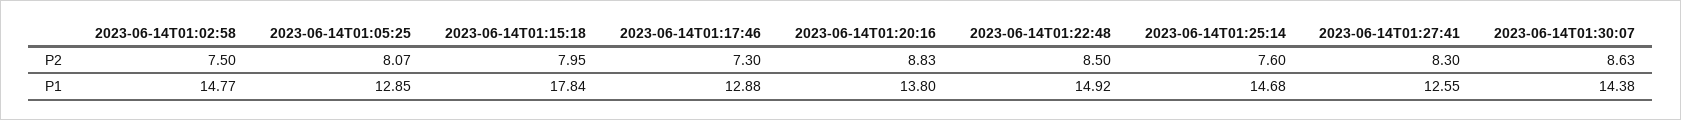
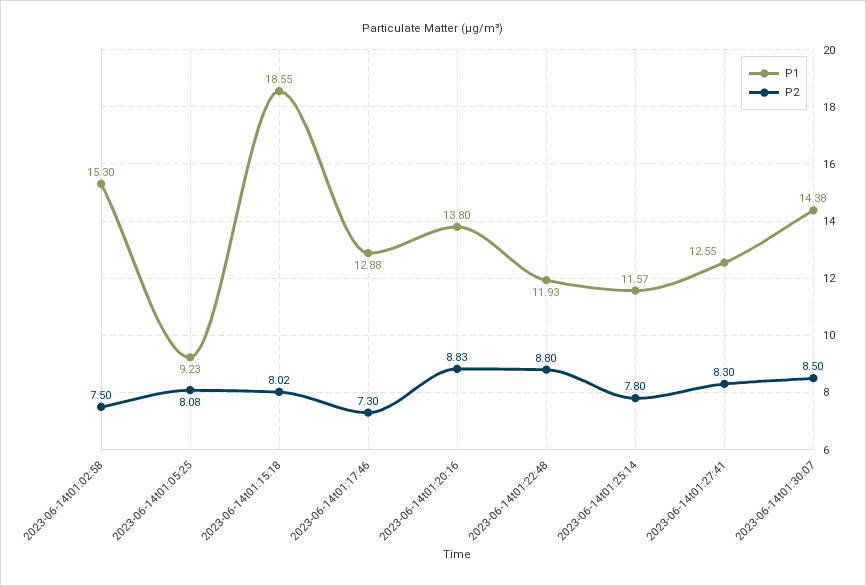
  {
    "P2": {
      "2023-06-14T01:02:58": 7.5,
-     "2023-06-14T01:05:25": 8.07,
+     "2023-06-14T01:05:25": 8.08,
-     "2023-06-14T01:15:18": 7.95,
+     "2023-06-14T01:15:18": 8.02,
      "2023-06-14T01:17:46": 7.3,
      "2023-06-14T01:20:16": 8.83,
-     "2023-06-14T01:22:48": 8.5,
+     "2023-06-14T01:22:48": 8.8,
-     "2023-06-14T01:25:14": 7.6,
+     "2023-06-14T01:25:14": 7.8,
      "2023-06-14T01:27:41": 8.3,
-     "2023-06-14T01:30:07": 8.63
+     "2023-06-14T01:30:07": 8.5
    },
    "P1": {
-     "2023-06-14T01:02:58": 14.77,
+     "2023-06-14T01:02:58": 15.3,
-     "2023-06-14T01:05:25": 12.85,
+     "2023-06-14T01:05:25": 9.23,
-     "2023-06-14T01:15:18": 17.84,
+     "2023-06-14T01:15:18": 18.55,
      "2023-06-14T01:17:46": 12.88,
      "2023-06-14T01:20:16": 13.8,
-     "2023-06-14T01:22:48": 14.92,
+     "2023-06-14T01:22:48": 11.93,
-     "2023-06-14T01:25:14": 14.68,
+     "2023-06-14T01:25:14": 11.57,
      "2023-06-14T01:27:41": 12.55,
      "2023-06-14T01:30:07": 14.38
    }
  }

